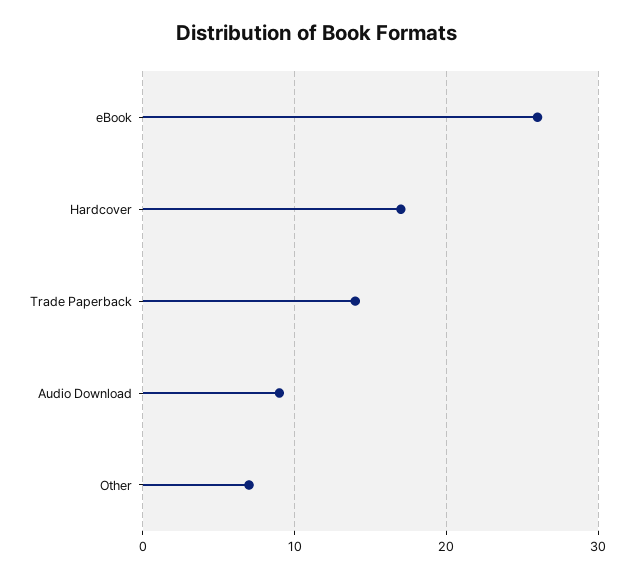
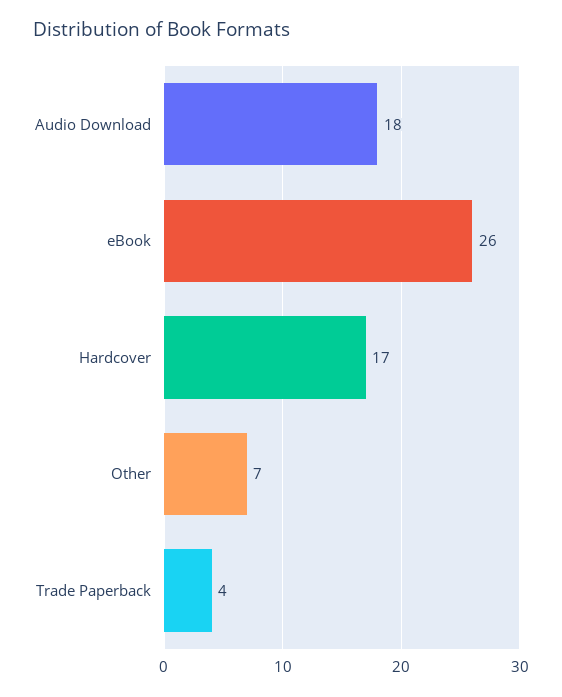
  {
    "eBook": 26,
    "Hardcover": 17,
-   "Trade Paperback": 14,
+   "Trade Paperback": 4,
-   "Audio Download": 9,
+   "Audio Download": 18,
    "Other": 7
  }

